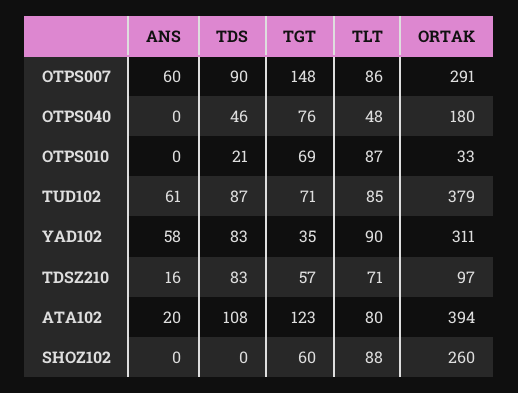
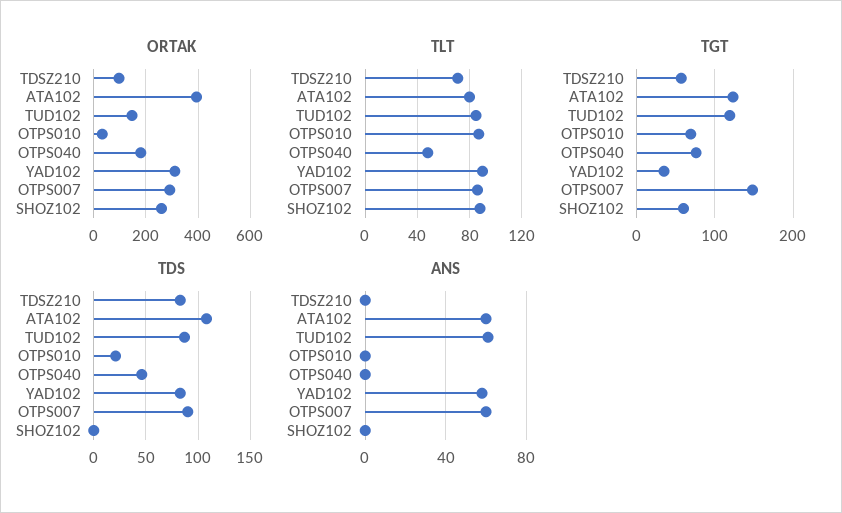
  {
    "ANS": {
      "OTPS007": 60,
      "OTPS040": 0,
      "OTPS010": 0,
      "TUD102": 61,
      "YAD102": 58,
-     "TDSZ210": 16,
+     "TDSZ210": 0,
-     "ATA102": 20,
+     "ATA102": 60,
      "SHOZ102": 0
    },
    "TDS": {
      "OTPS007": 90,
      "OTPS040": 46,
      "OTPS010": 21,
      "TUD102": 87,
      "YAD102": 83,
      "TDSZ210": 83,
      "ATA102": 108,
      "SHOZ102": 0
    },
    "TGT": {
      "OTPS007": 148,
      "OTPS040": 76,
      "OTPS010": 69,
-     "TUD102": 71,
+     "TUD102": 120,
      "YAD102": 35,
      "TDSZ210": 57,
      "ATA102": 123,
      "SHOZ102": 60
    },
    "TLT": {
      "OTPS007": 86,
      "OTPS040": 48,
      "OTPS010": 87,
      "TUD102": 85,
      "YAD102": 90,
      "TDSZ210": 71,
      "ATA102": 80,
      "SHOZ102": 88
    },
    "ORTAK": {
      "OTPS007": 291,
      "OTPS040": 180,
      "OTPS010": 33,
-     "TUD102": 379,
+     "TUD102": 150,
      "YAD102": 311,
      "TDSZ210": 97,
      "ATA102": 394,
      "SHOZ102": 260
    }
  }

